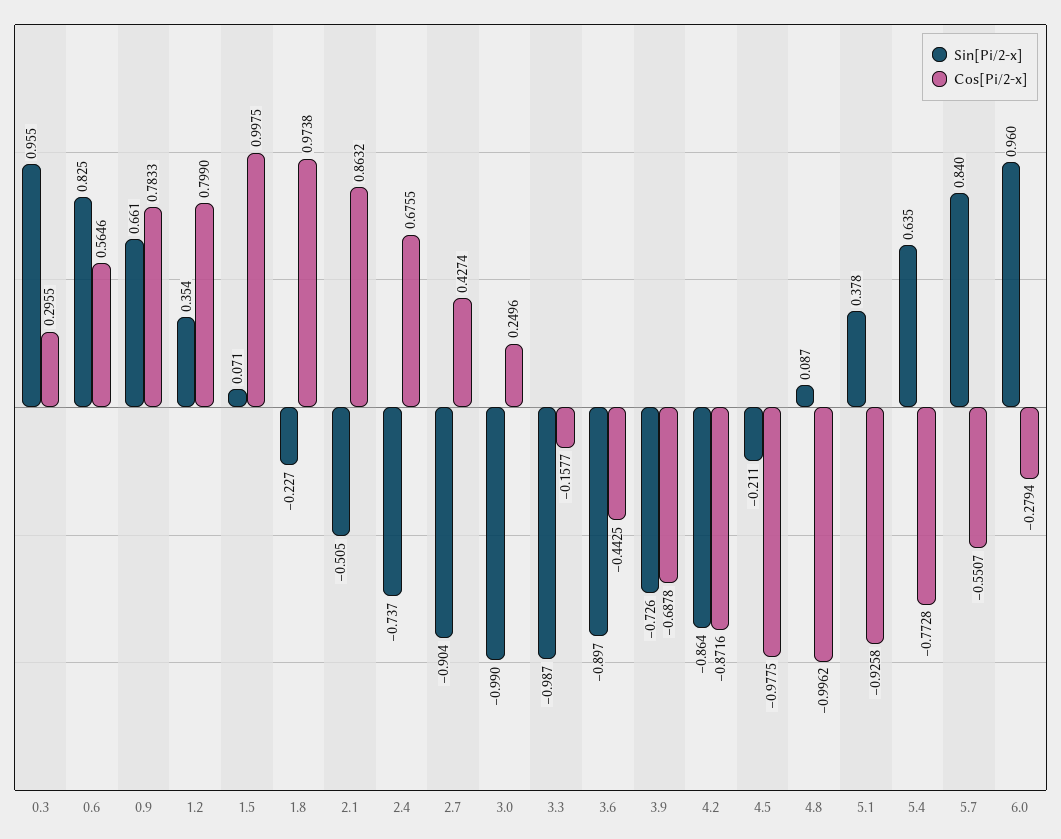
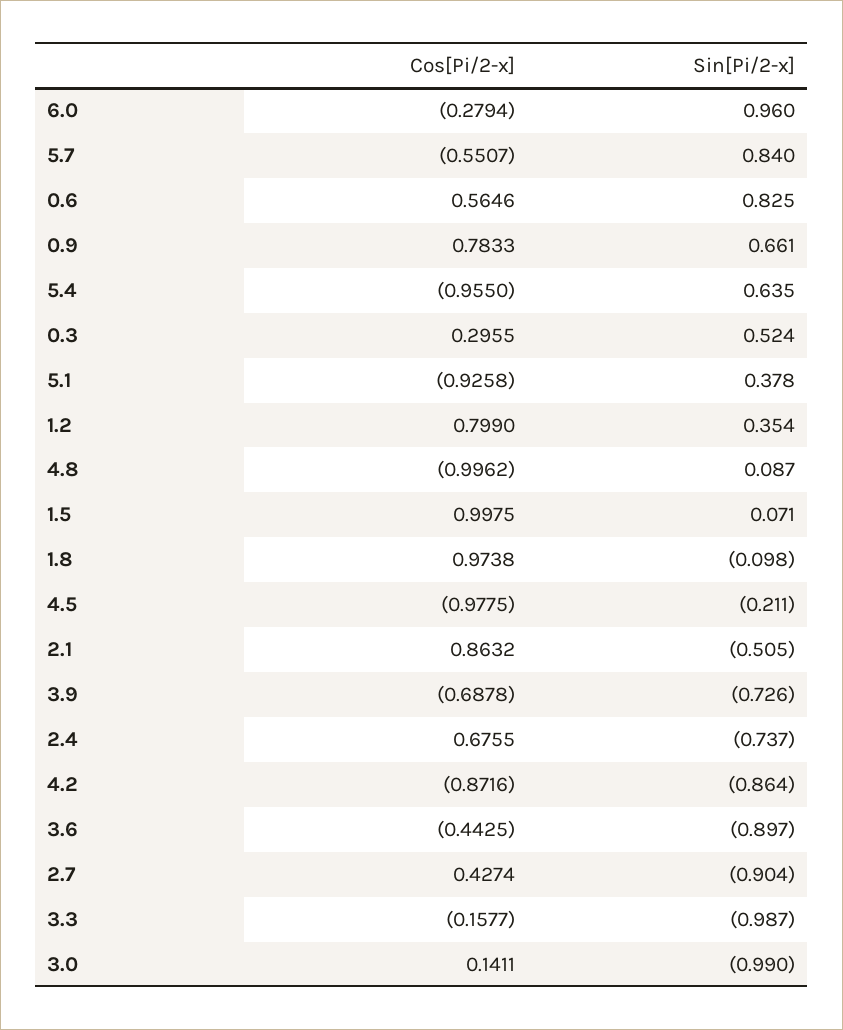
  {
    "Sin[Pi/2-x]": {
-     "0.3": 0.955,
+     "0.3": 0.524,
      "0.6": 0.825,
      "0.9": 0.661,
      "1.2": 0.354,
      "1.5": 0.071,
-     "1.8": -0.227,
+     "1.8": -0.098,
      "2.1": -0.505,
      "2.4": -0.737,
      "2.7": -0.904,
      "3.0": -0.99,
      "3.3": -0.987,
      "3.6": -0.897,
      "3.9": -0.726,
      "4.2": -0.864,
      "4.5": -0.211,
      "4.8": 0.087,
      "5.1": 0.378,
      "5.4": 0.635,
      "5.7": 0.84,
      "6.0": 0.96
    },
    "Cos[Pi/2-x]": {
      "0.3": 0.2955,
      "0.6": 0.5646,
      "0.9": 0.7833,
      "1.2": 0.799,
      "1.5": 0.9975,
      "1.8": 0.9738,
      "2.1": 0.8632,
      "2.4": 0.6755,
      "2.7": 0.4274,
-     "3.0": 0.2496,
+     "3.0": 0.1411,
      "3.3": -0.1577,
      "3.6": -0.4425,
      "3.9": -0.6878,
      "4.2": -0.8716,
      "4.5": -0.9775,
      "4.8": -0.9962,
      "5.1": -0.9258,
-     "5.4": -0.7728,
+     "5.4": -0.955,
      "5.7": -0.5507,
      "6.0": -0.2794
    }
  }

